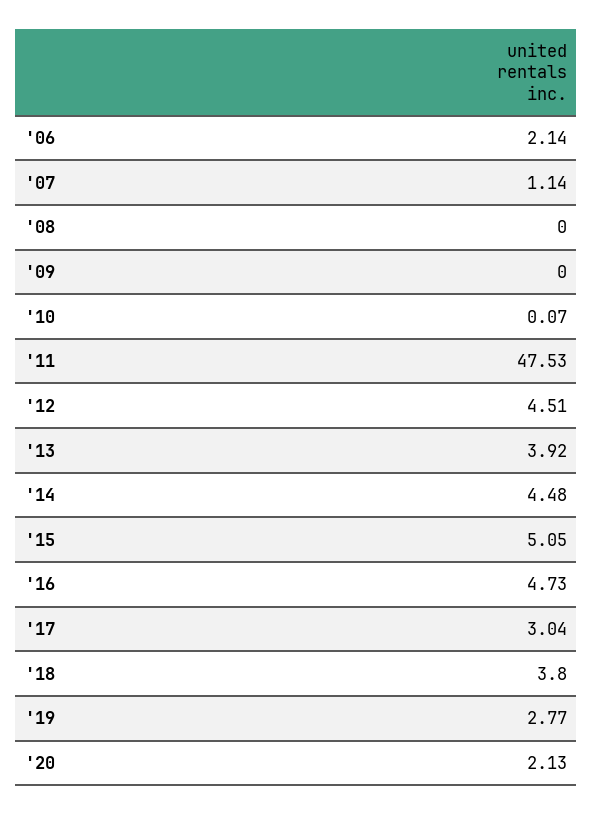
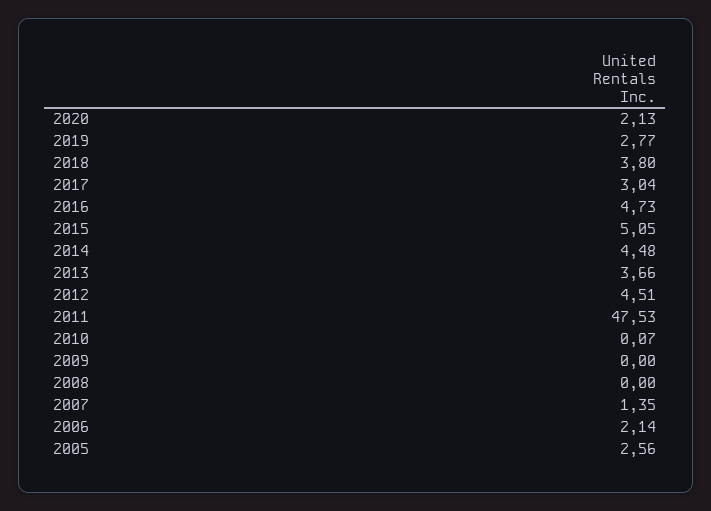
  {
    "'06": 2.14,
-   "'07": 1.14,
+   "'07": 1.35,
    "'08": 0,
    "'09": 0,
    "'10": 0.07,
    "'11": 47.53,
    "'12": 4.51,
-   "'13": 3.92,
+   "'13": 3.66,
    "'14": 4.48,
    "'15": 5.05,
    "'16": 4.73,
    "'17": 3.04,
    "'18": 3.8,
    "'19": 2.77,
-   "'20": 2.13
+   "'20": 2.13,
+   "2005": 2.56
  }

